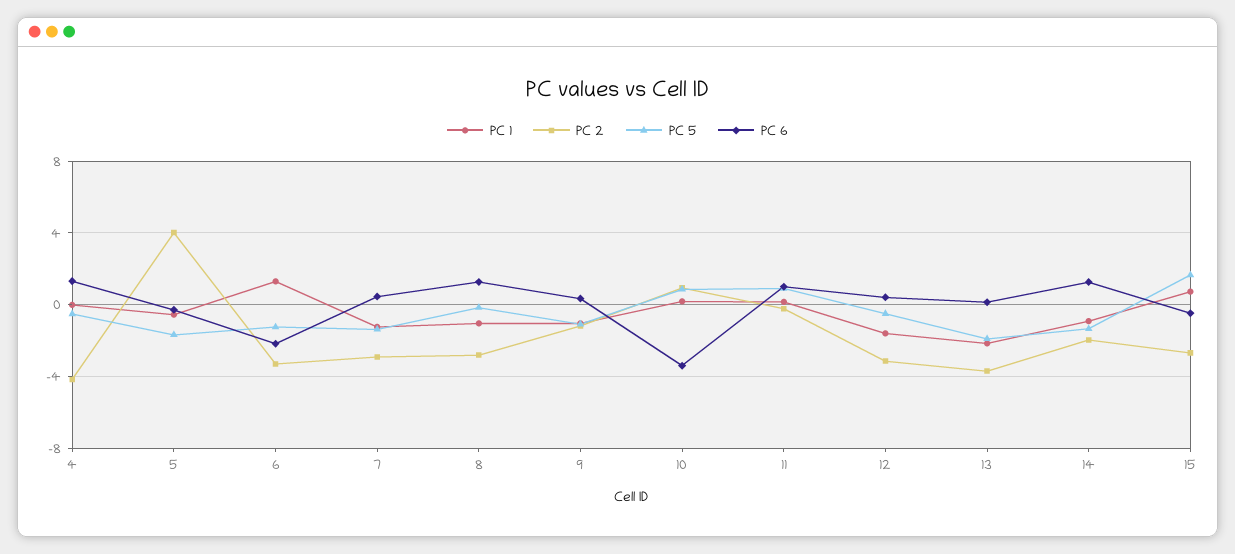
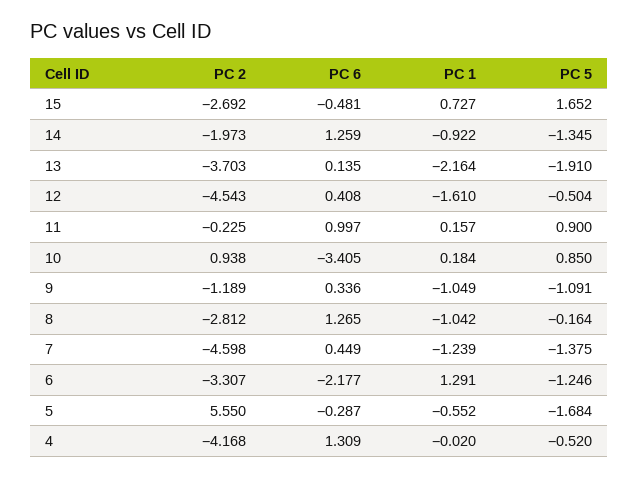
  {
    "PC 1": {
      "4": -0.02,
      "5": -0.552,
      "6": 1.291,
      "7": -1.239,
      "8": -1.042,
      "9": -1.049,
      "10": 0.184,
      "11": 0.157,
      "12": -1.61,
      "13": -2.164,
      "14": -0.922,
      "15": 0.727
    },
    "PC 2": {
      "4": -4.168,
-     "5": 4,
+     "5": 5.55,
      "6": -3.307,
-     "7": -3,
+     "7": -4.598,
      "8": -2.812,
      "9": -1.189,
      "10": 0.938,
      "11": -0.225,
-     "12": -3,
+     "12": -4.543,
      "13": -3.703,
      "14": -1.973,
      "15": -2.692
    },
    "PC 5": {
      "4": -0.52,
      "5": -1.684,
      "6": -1.246,
      "7": -1.375,
      "8": -0.164,
      "9": -1.091,
      "10": 0.85,
      "11": 0.9,
      "12": -0.504,
      "13": -1.91,
      "14": -1.345,
      "15": 1.652
    },
    "PC 6": {
      "4": 1.309,
      "5": -0.287,
      "6": -2.177,
      "7": 0.449,
      "8": 1.265,
      "9": 0.336,
      "10": -3.405,
      "11": 0.997,
      "12": 0.408,
      "13": 0.135,
      "14": 1.259,
      "15": -0.481
    }
  }

